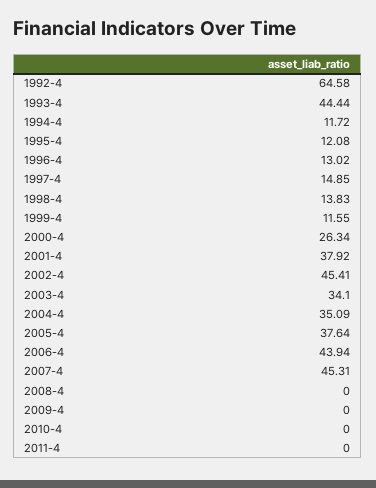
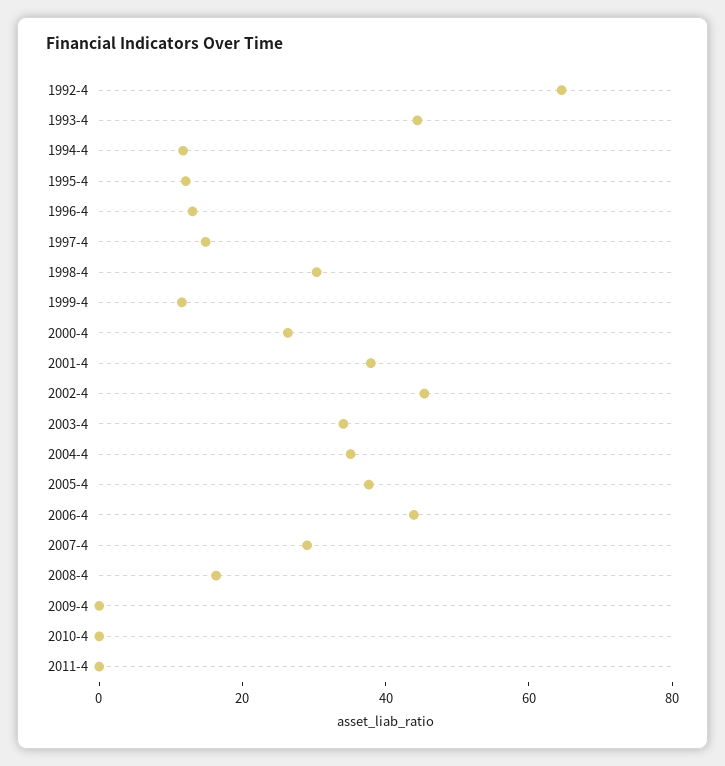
  {
    "1992-4": 64.58,
    "1993-4": 44.44,
    "1994-4": 11.72,
    "1995-4": 12.08,
    "1996-4": 13.02,
    "1997-4": 14.85,
-   "1998-4": 13.83,
+   "1998-4": 30,
    "1999-4": 11.55,
    "2000-4": 26.34,
    "2001-4": 37.92,
    "2002-4": 45.41,
    "2003-4": 34.1,
    "2004-4": 35.09,
    "2005-4": 37.64,
    "2006-4": 43.94,
-   "2007-4": 45.31,
+   "2007-4": 30,
-   "2008-4": 0,
+   "2008-4": 15,
    "2009-4": 0,
    "2010-4": 0,
    "2011-4": 0
  }

